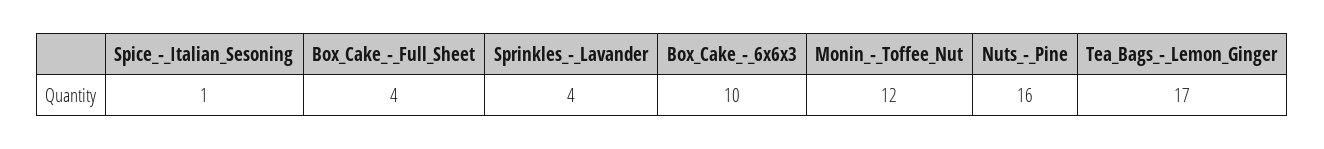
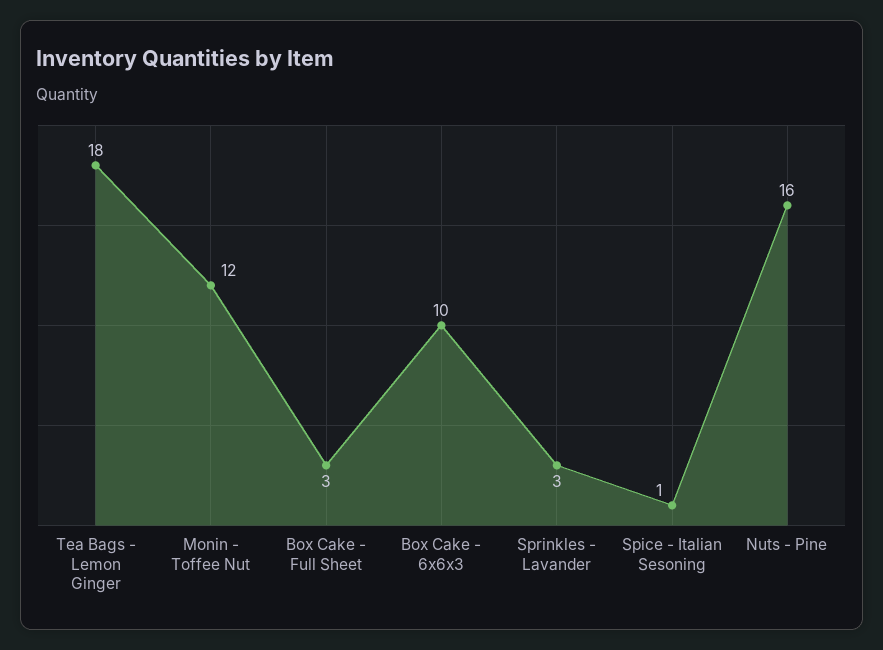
  {
    "Spice_-_Italian_Sesoning": 1,
-   "Box_Cake_-_Full_Sheet": 4,
+   "Box_Cake_-_Full_Sheet": 3,
-   "Sprinkles_-_Lavander": 4,
+   "Sprinkles_-_Lavander": 3,
    "Box_Cake_-_6x6x3": 10,
    "Monin_-_Toffee_Nut": 12,
    "Nuts_-_Pine": 16,
-   "Tea_Bags_-_Lemon_Ginger": 17
+   "Tea_Bags_-_Lemon_Ginger": 18
  }

